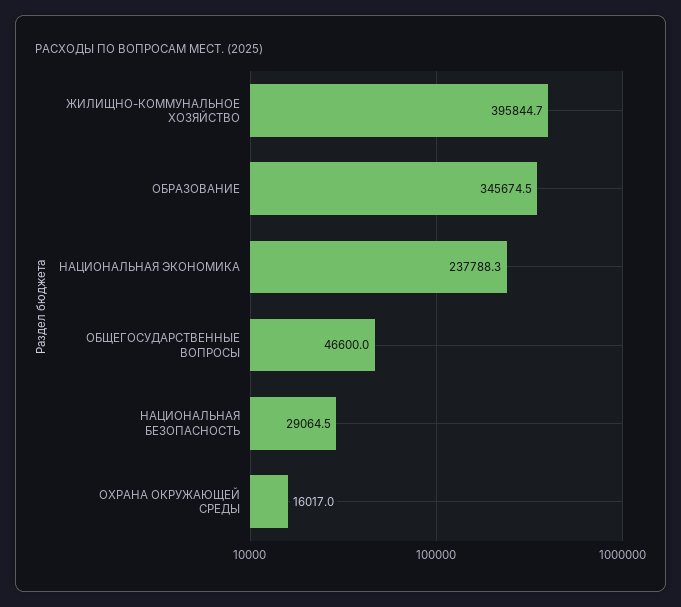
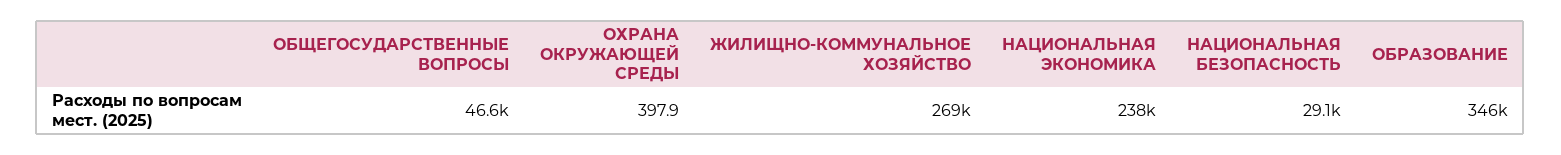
  {
-   "ЖИЛИЩНО-КОММУНАЛЬНОЕ ХОЗЯЙСТВО": 395844.7,
+   "ЖИЛИЩНО-КОММУНАЛЬНОЕ ХОЗЯЙСТВО": 269000,
    "ОБРАЗОВАНИЕ": 345674.5,
    "НАЦИОНАЛЬНАЯ ЭКОНОМИКА": 237788.3,
    "ОБЩЕГОСУДАРСТВЕННЫЕ ВОПРОСЫ": 46600,
    "НАЦИОНАЛЬНАЯ БЕЗОПАСНОСТЬ": 29064.5,
-   "ОХРАНА ОКРУЖАЮЩЕЙ СРЕДЫ": 16017
+   "ОХРАНА ОКРУЖАЮЩЕЙ СРЕДЫ": 397.9
  }

